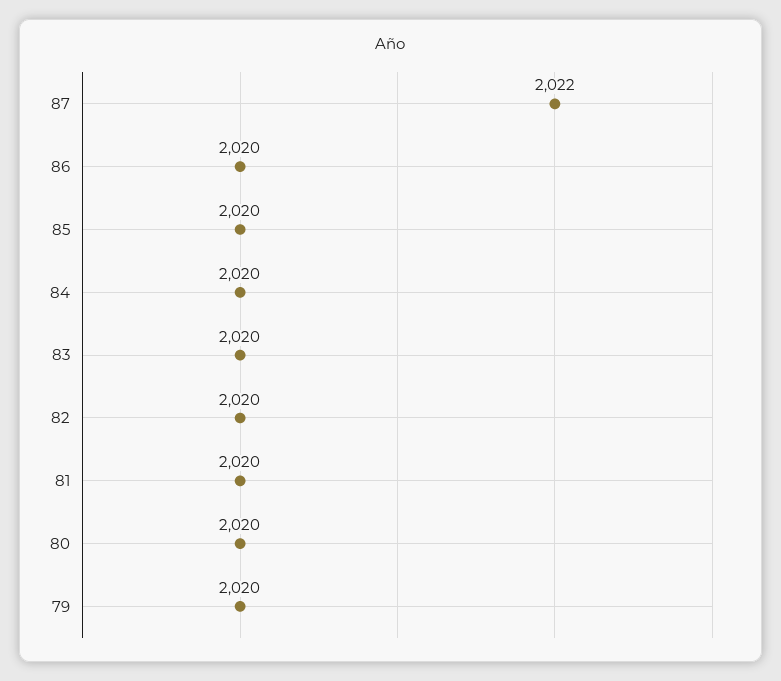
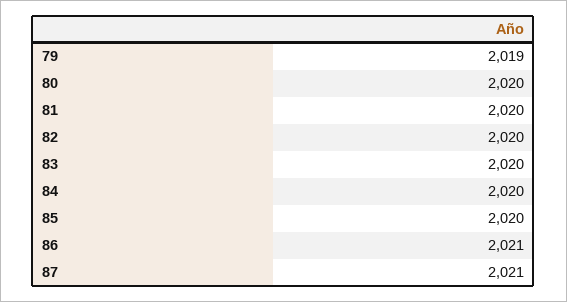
  {
-   "87": 2022,
+   "87": 2021,
-   "86": 2020,
+   "86": 2021,
    "85": 2020,
    "84": 2020,
    "83": 2020,
    "82": 2020,
    "81": 2020,
    "80": 2020,
-   "79": 2020
+   "79": 2019
  }

